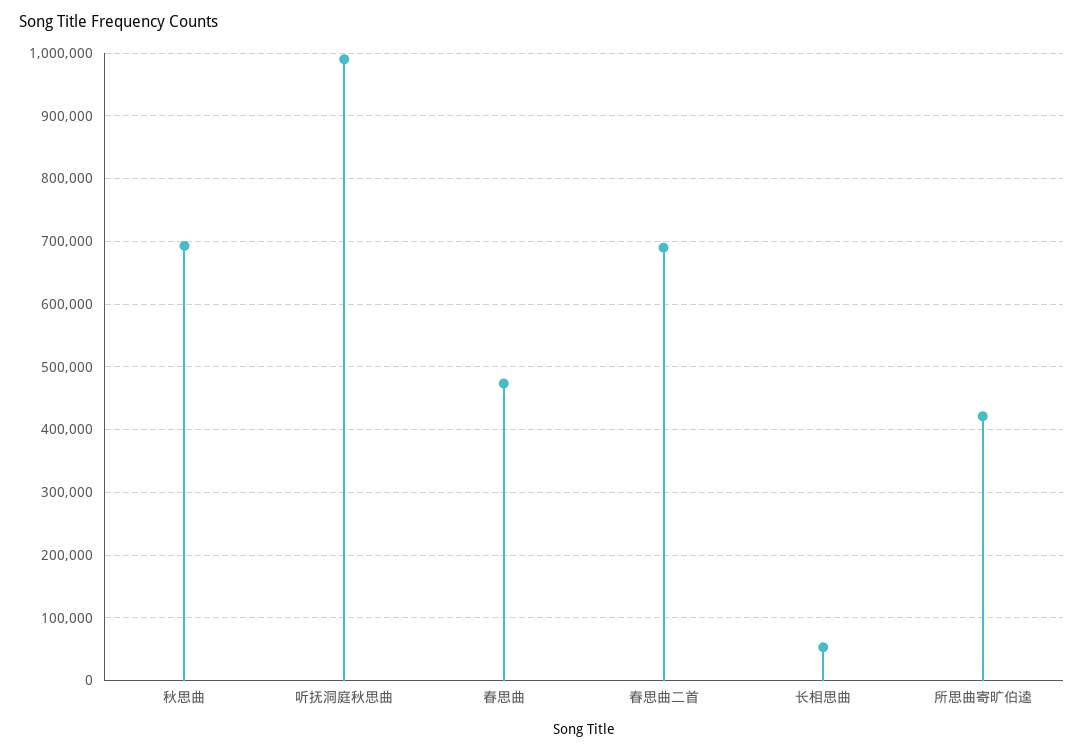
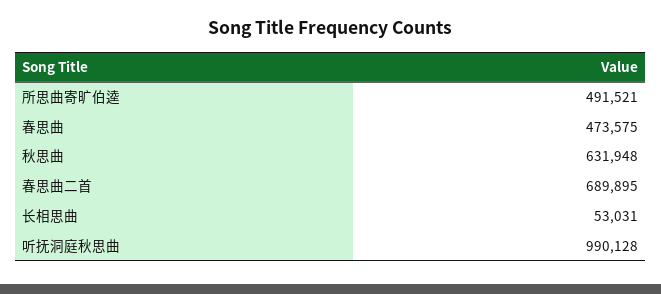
  {
-   "秋思曲": 690000,
+   "秋思曲": 631948,
    "听抚洞庭秋思曲": 990128,
    "春思曲": 473575,
    "春思曲二首": 689895,
    "长相思曲": 53031,
-   "所思曲寄旷伯逵": 420000
+   "所思曲寄旷伯逵": 491521
  }

